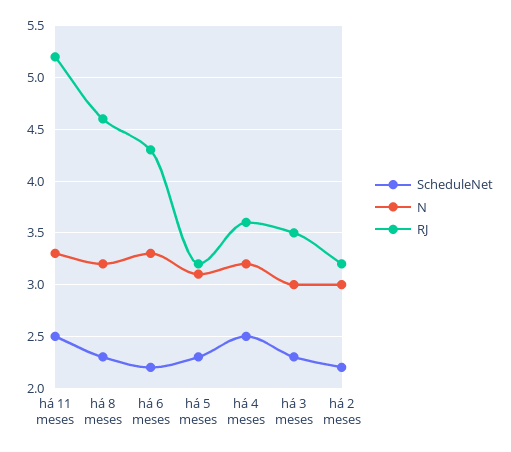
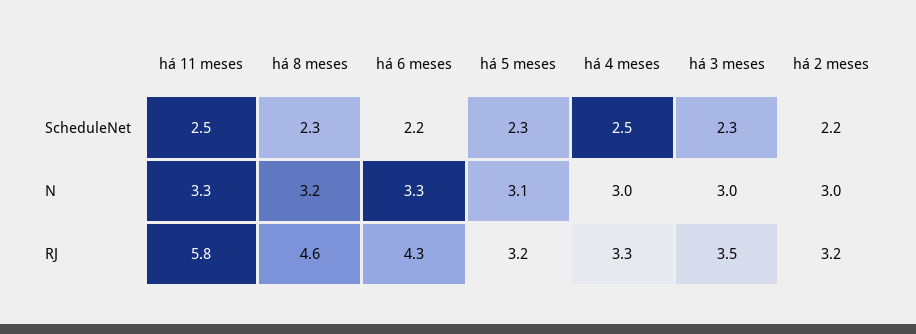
  {
    "ScheduleNet": {
      "há 11 meses": 2.5,
      "há 8 meses": 2.3,
      "há 6 meses": 2.2,
      "há 5 meses": 2.3,
      "há 4 meses": 2.5,
      "há 3 meses": 2.3,
      "há 2 meses": 2.2
    },
    "N": {
      "há 11 meses": 3.3,
      "há 8 meses": 3.2,
      "há 6 meses": 3.3,
      "há 5 meses": 3.1,
-     "há 4 meses": 3.2,
+     "há 4 meses": 3,
      "há 3 meses": 3,
      "há 2 meses": 3
    },
    "RJ": {
-     "há 11 meses": 5.2,
+     "há 11 meses": 5.8,
      "há 8 meses": 4.6,
      "há 6 meses": 4.3,
      "há 5 meses": 3.2,
-     "há 4 meses": 3.6,
+     "há 4 meses": 3.3,
      "há 3 meses": 3.5,
      "há 2 meses": 3.2
    }
  }

